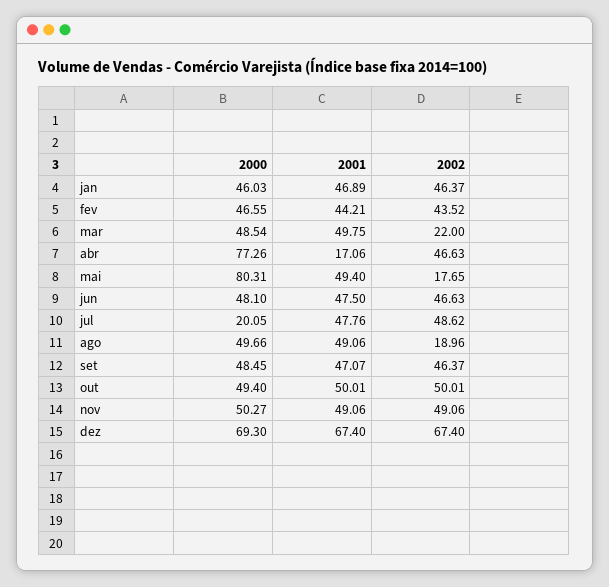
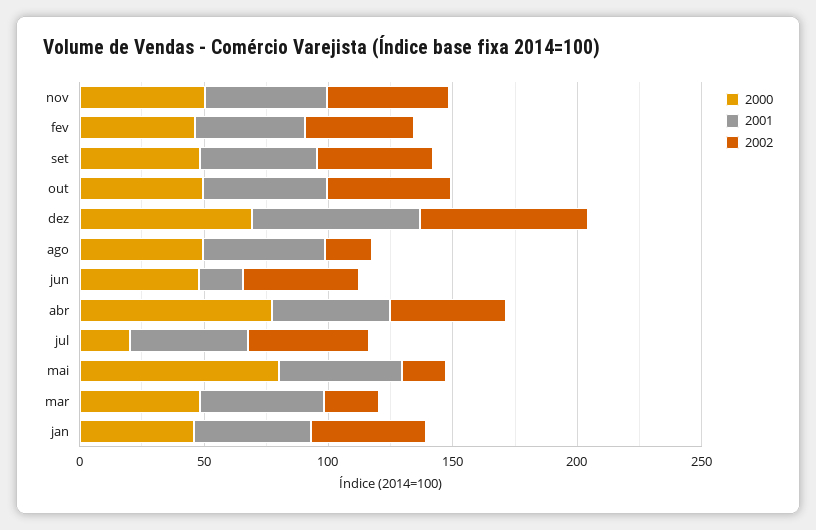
  {
    "2000": {
      "jan": 46.03,
      "fev": 46.55,
      "mar": 48.54,
      "abr": 77.26,
      "mai": 80.31,
      "jun": 48.1,
      "jul": 20.05,
      "ago": 49.66,
      "set": 48.45,
      "out": 49.4,
      "nov": 50.27,
      "dez": 69.3
    },
    "2001": {
      "jan": 46.89,
      "fev": 44.21,
      "mar": 49.75,
-     "abr": 17.06,
+     "abr": 50,
      "mai": 49.4,
-     "jun": 47.5,
+     "jun": 20,
      "jul": 47.76,
      "ago": 49.06,
      "set": 47.07,
      "out": 50.01,
      "nov": 49.06,
      "dez": 67.4
    },
    "2002": {
      "jan": 46.37,
      "fev": 43.52,
      "mar": 22,
      "abr": 46.63,
      "mai": 17.65,
      "jun": 46.63,
      "jul": 48.62,
      "ago": 18.96,
      "set": 46.37,
      "out": 50.01,
      "nov": 49.06,
      "dez": 67.4
    }
  }

